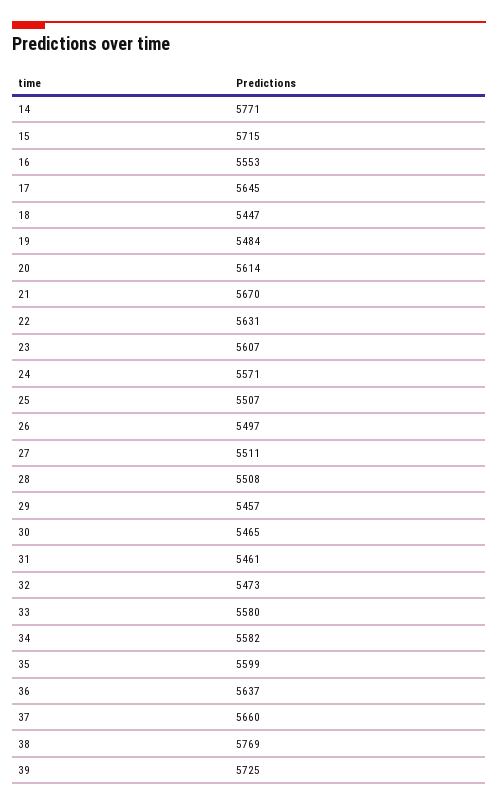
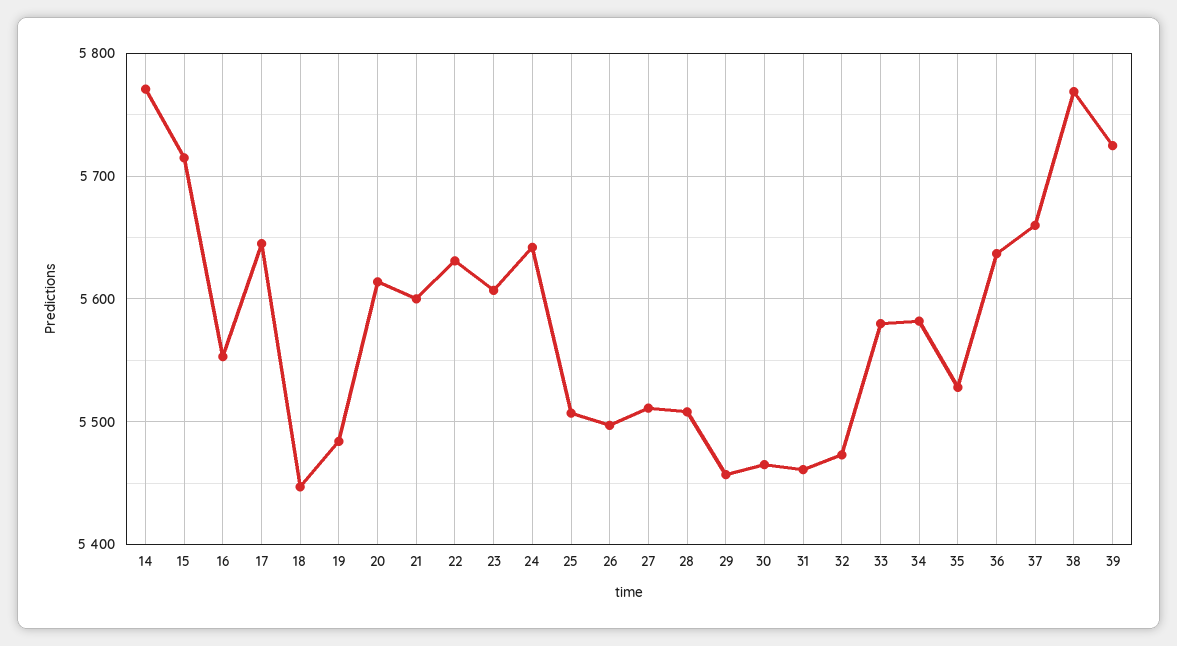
  {
    "14": 5771,
    "15": 5715,
    "16": 5553,
    "17": 5645,
    "18": 5447,
    "19": 5484,
    "20": 5614,
-   "21": 5670,
+   "21": 5600,
    "22": 5631,
    "23": 5607,
-   "24": 5571,
+   "24": 5640,
    "25": 5507,
    "26": 5497,
    "27": 5511,
    "28": 5508,
    "29": 5457,
    "30": 5465,
    "31": 5461,
    "32": 5473,
    "33": 5580,
    "34": 5582,
-   "35": 5599,
+   "35": 5530,
    "36": 5637,
    "37": 5660,
    "38": 5769,
    "39": 5725
  }

